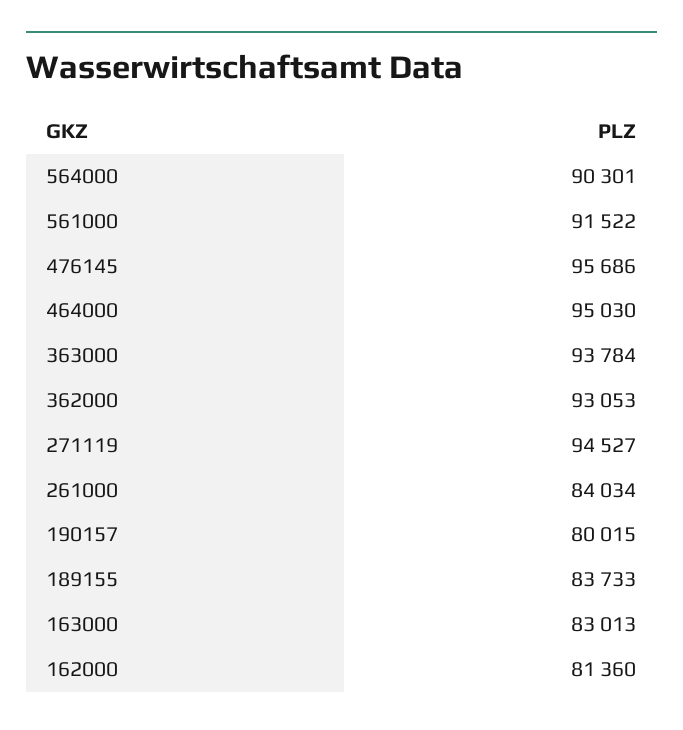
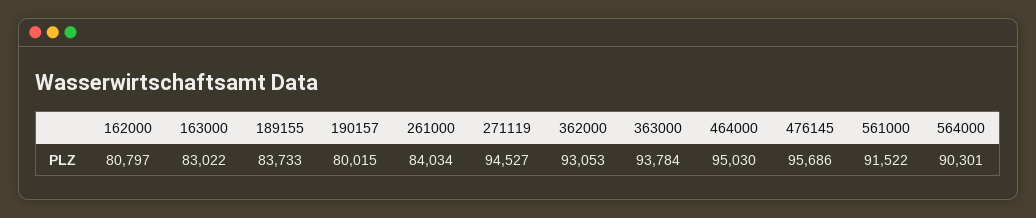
  {
    "564000": 90301,
    "561000": 91522,
    "476145": 95686,
    "464000": 95030,
    "363000": 93784,
    "362000": 93053,
    "271119": 94527,
    "261000": 84034,
    "190157": 80015,
    "189155": 83733,
-   "163000": 83013,
+   "163000": 83022,
-   "162000": 81360
+   "162000": 80797
  }

